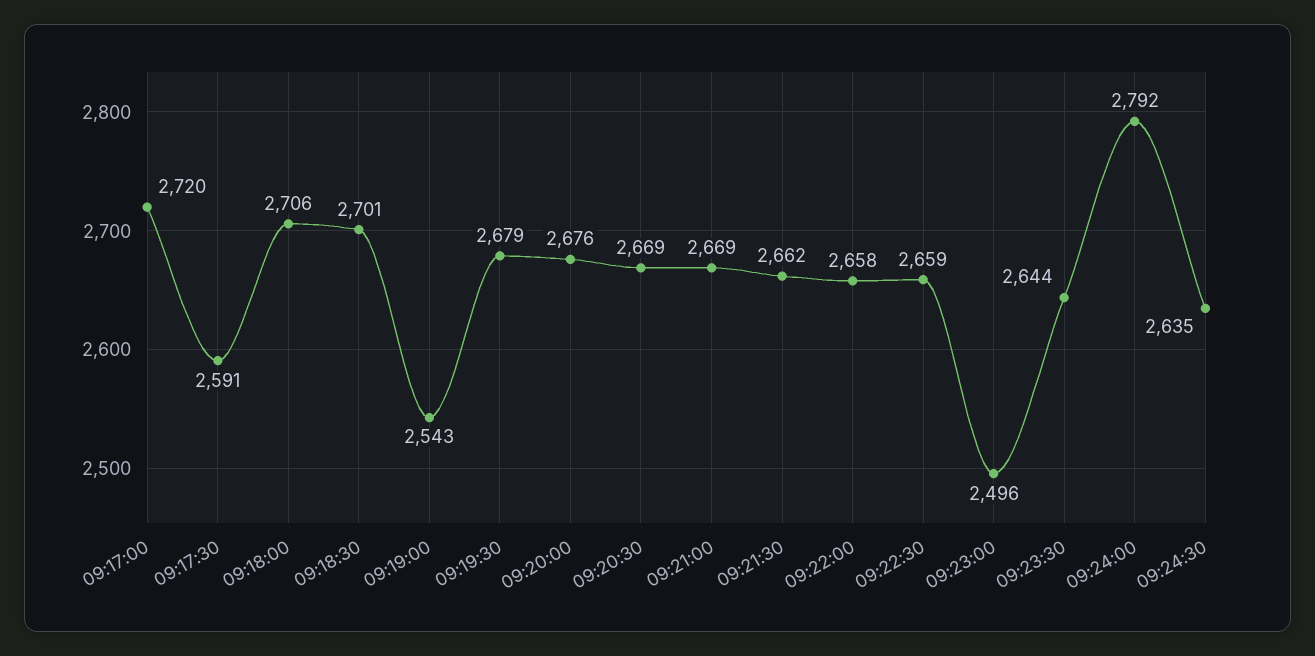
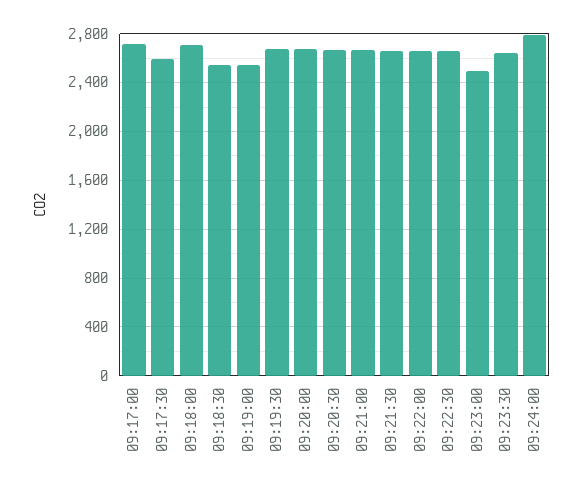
  {
    "09:17:00": 2720,
    "09:17:30": 2591,
    "09:18:00": 2706,
-   "09:18:30": 2701,
+   "09:18:30": 2550,
    "09:19:00": 2543,
    "09:19:30": 2679,
    "09:20:00": 2676,
    "09:20:30": 2669,
    "09:21:00": 2669,
    "09:21:30": 2662,
    "09:22:00": 2658,
    "09:22:30": 2659,
    "09:23:00": 2496,
    "09:23:30": 2644,
-   "09:24:00": 2792,
+   "09:24:00": 2792
-   "09:24:30": 2635
  }

